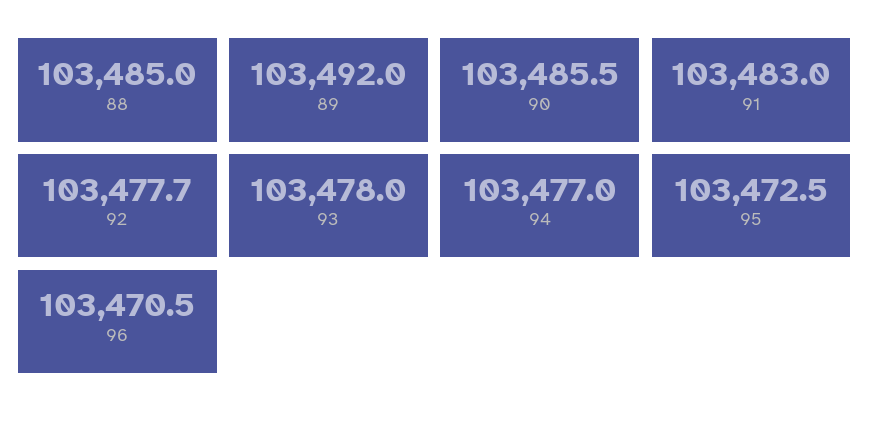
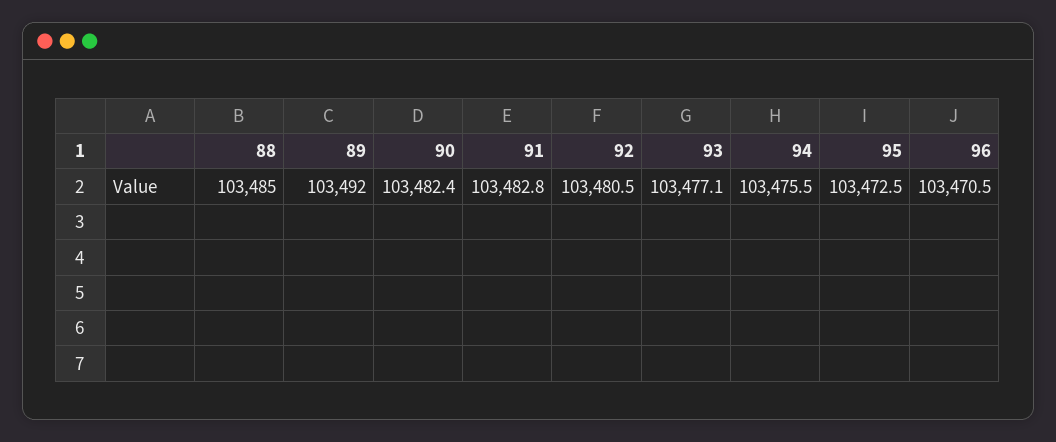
  {
    "88": 103485,
    "89": 103492,
-   "90": 103485.5,
+   "90": 103482.4,
-   "91": 103483,
+   "91": 103482.8,
-   "92": 103477.7,
+   "92": 103480.5,
-   "93": 103478,
+   "93": 103477.1,
-   "94": 103477,
+   "94": 103475.5,
    "95": 103472.5,
    "96": 103470.5
  }

